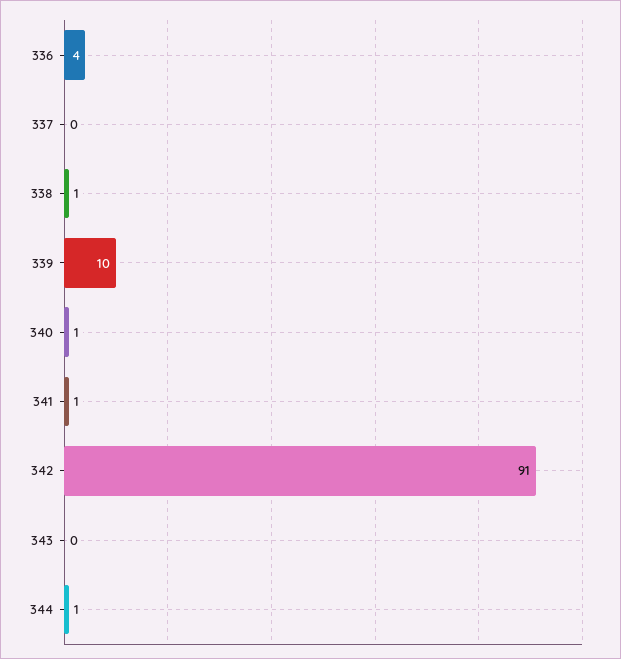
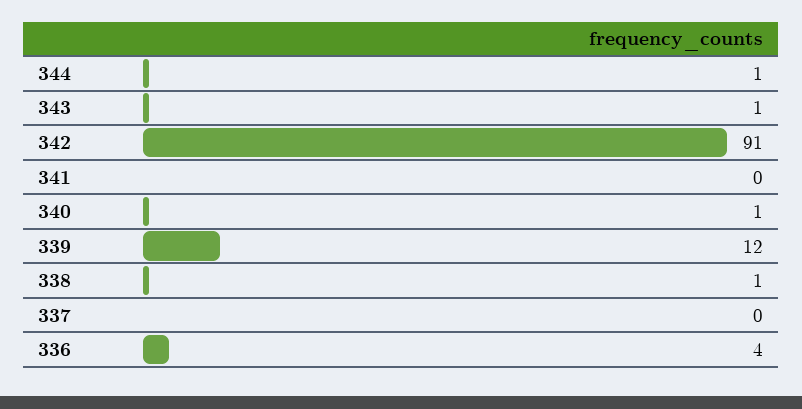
  {
    "336": 4,
    "337": 0,
    "338": 1,
-   "339": 10,
+   "339": 12,
    "340": 1,
-   "341": 1,
+   "341": 0,
    "342": 91,
-   "343": 0,
+   "343": 1,
    "344": 1
  }

